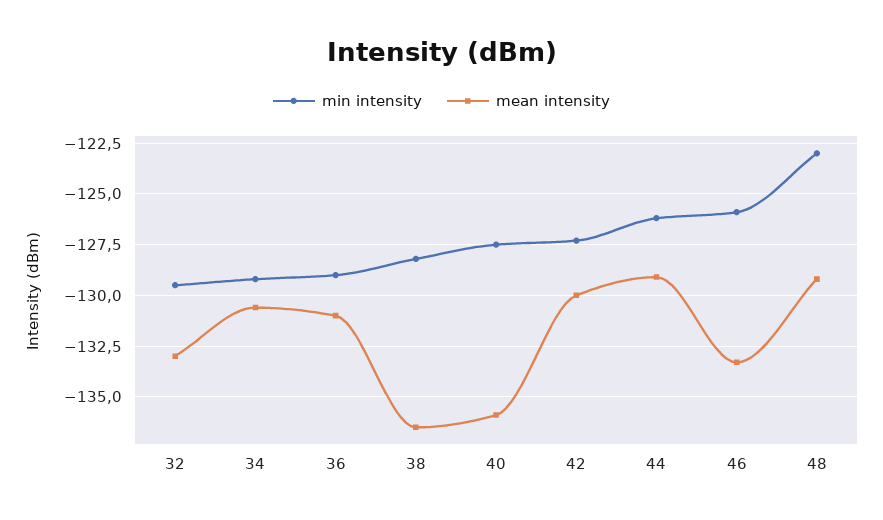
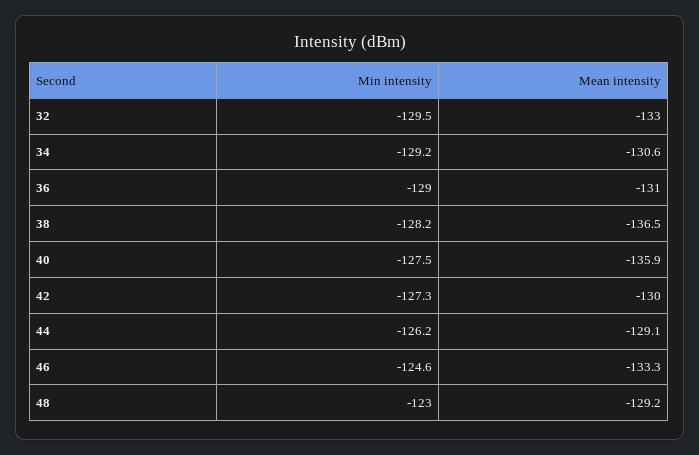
  {
    "min intensity": {
      "32": -129.5,
      "34": -129.2,
      "36": -129,
      "38": -128.2,
      "40": -127.5,
      "42": -127.3,
      "44": -126.2,
-     "46": -126,
+     "46": -124.6,
      "48": -123
    },
    "mean intensity": {
      "32": -133,
      "34": -130.6,
      "36": -131,
      "38": -136.5,
      "40": -135.9,
      "42": -130,
      "44": -129.1,
      "46": -133.3,
      "48": -129.2
    }
  }

